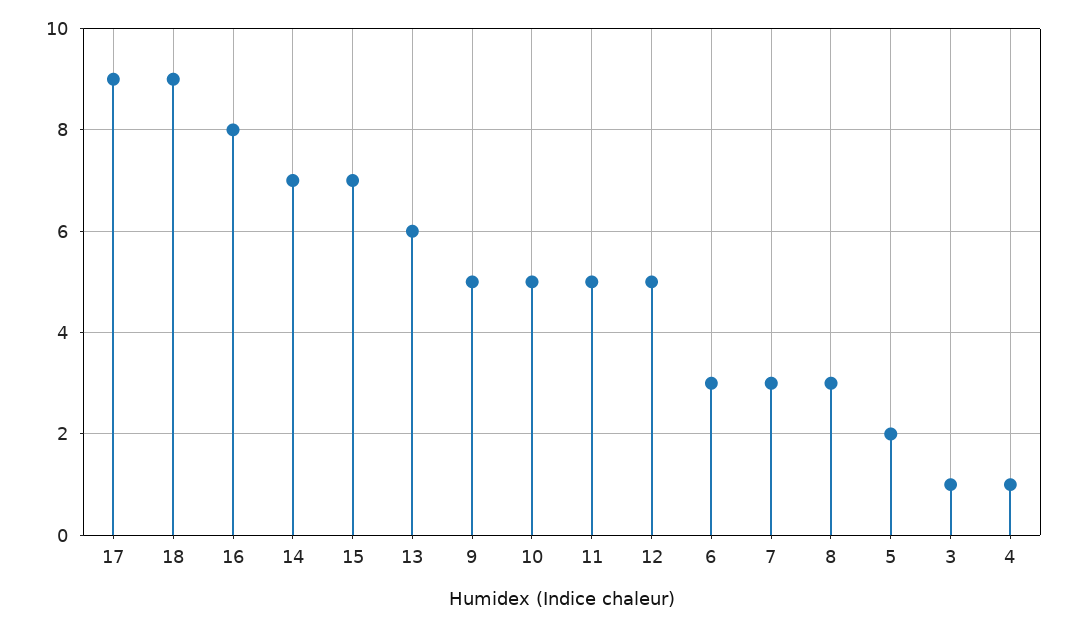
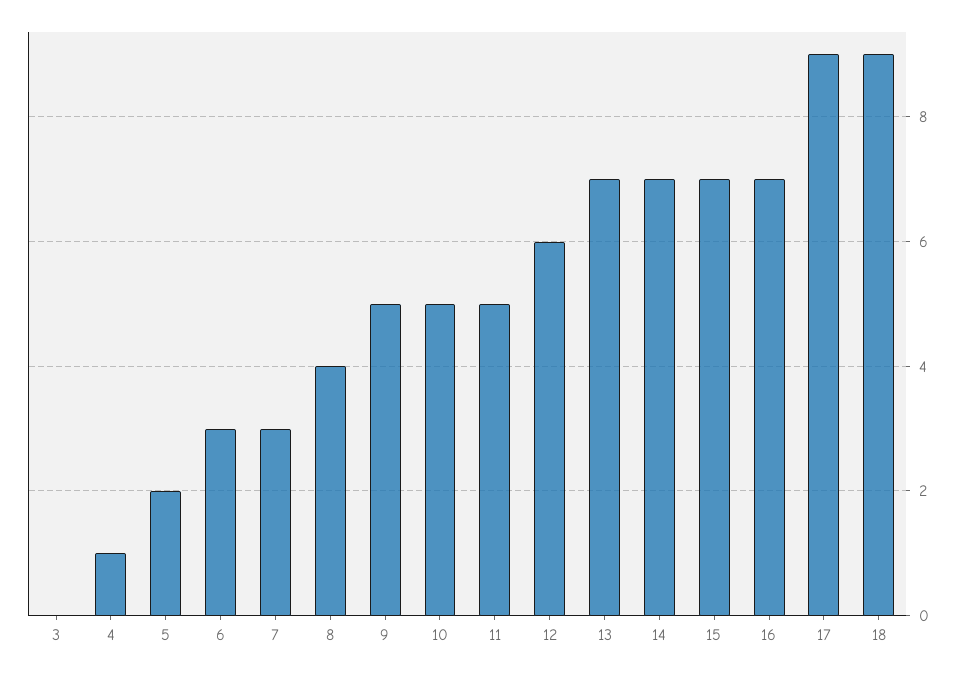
  {
    "17": 9,
    "18": 9,
-   "16": 8,
+   "16": 7,
    "14": 7,
    "15": 7,
-   "13": 6,
+   "13": 7,
    "9": 5,
    "10": 5,
    "11": 5,
-   "12": 5,
+   "12": 6,
    "6": 3,
    "7": 3,
-   "8": 3,
+   "8": 4,
    "5": 2,
-   "3": 1,
+   "3": 0,
    "4": 1
  }

